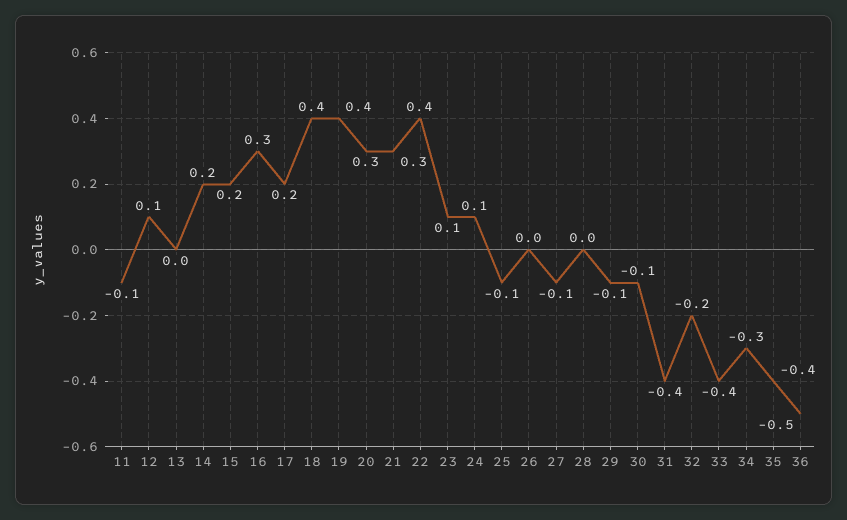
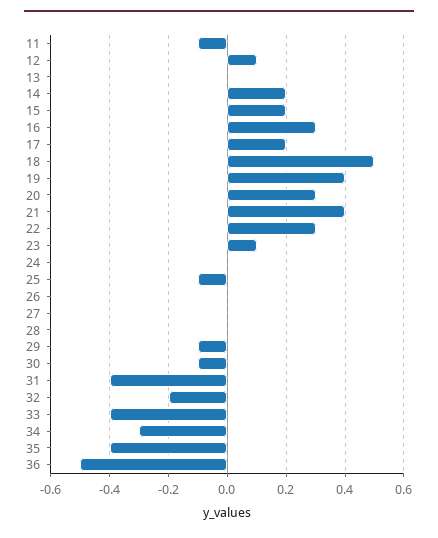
  {
    "11": -0.1,
    "12": 0.1,
    "13": 0,
    "14": 0.2,
    "15": 0.2,
    "16": 0.3,
    "17": 0.2,
-   "18": 0.4,
+   "18": 0.5,
    "19": 0.4,
    "20": 0.3,
-   "21": 0.3,
+   "21": 0.4,
-   "22": 0.4,
+   "22": 0.3,
    "23": 0.1,
-   "24": 0.1,
+   "24": 0,
    "25": -0.1,
    "26": 0,
-   "27": -0.1,
+   "27": 0,
    "28": 0,
    "29": -0.1,
    "30": -0.1,
    "31": -0.4,
    "32": -0.2,
    "33": -0.4,
    "34": -0.3,
    "35": -0.4,
    "36": -0.5
  }

